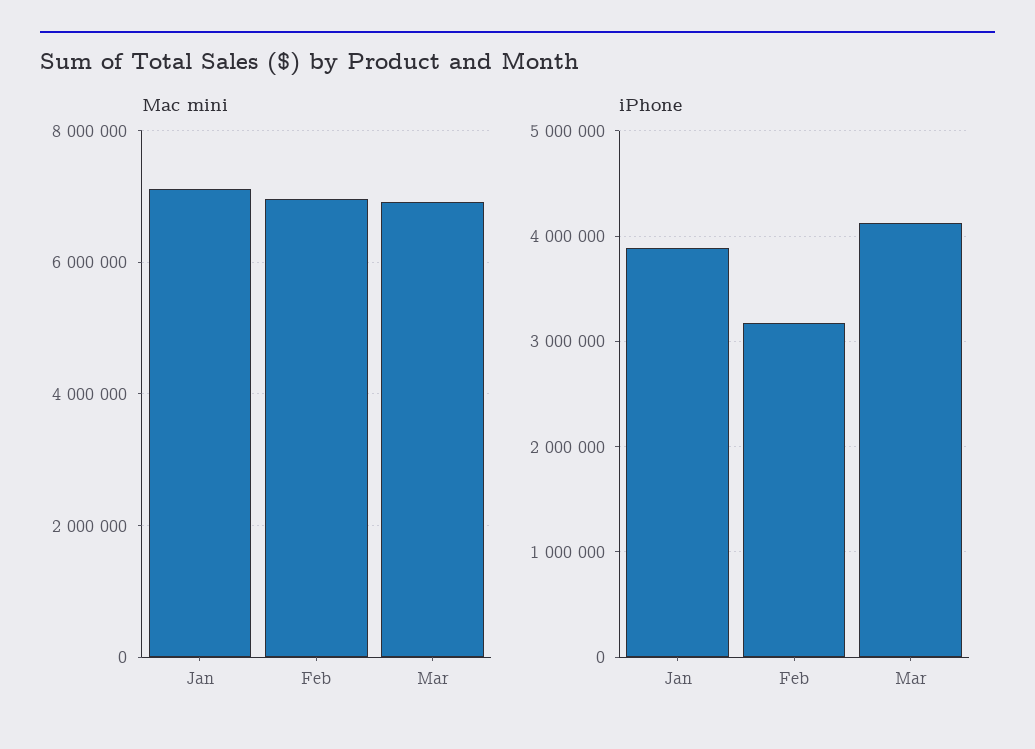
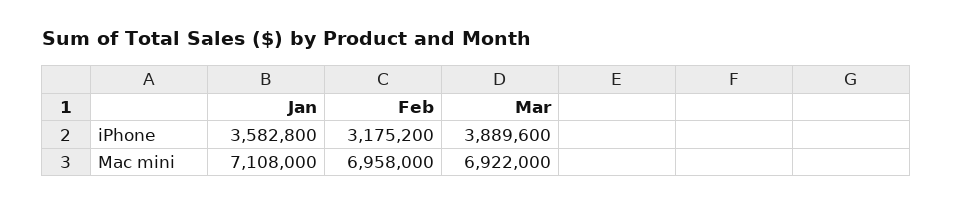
  {
    "Mac mini": {
      "Jan": 7108000,
      "Feb": 6958000,
      "Mar": 6922000
    },
    "iPhone": {
-     "Jan": 3900000,
+     "Jan": 3582800,
      "Feb": 3175200,
-     "Mar": 4100000
+     "Mar": 3889600
    }
  }

